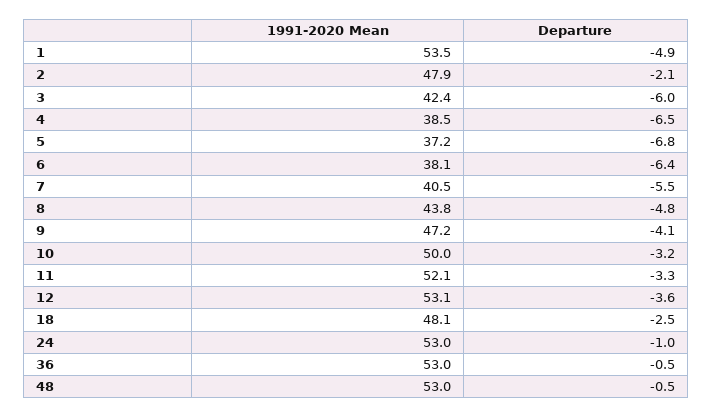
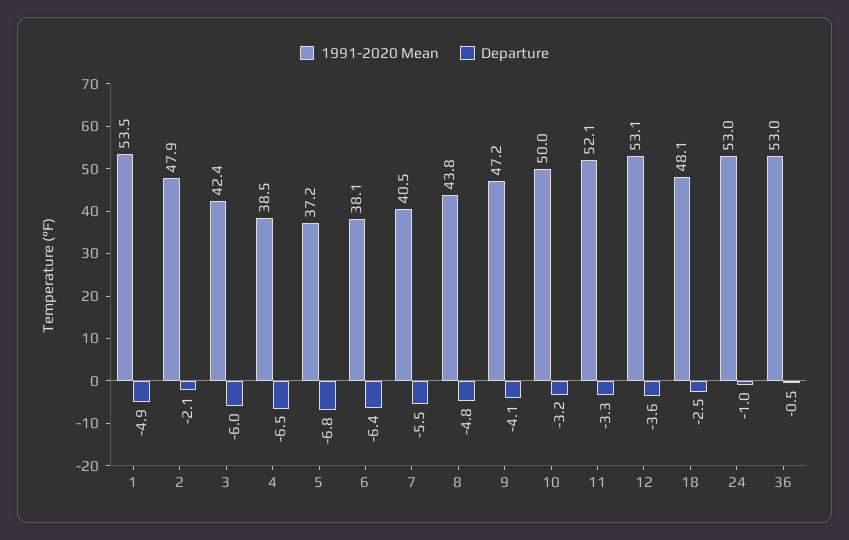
  {
    "1991-2020 Mean": {
      "1": 53.5,
      "2": 47.9,
      "3": 42.4,
      "4": 38.5,
      "5": 37.2,
      "6": 38.1,
      "7": 40.5,
      "8": 43.8,
      "9": 47.2,
      "10": 50,
      "11": 52.1,
      "12": 53.1,
      "18": 48.1,
      "24": 53,
-     "36": 53,
+     "36": 53
-     "48": 53
    },
    "Departure": {
      "1": -4.9,
      "2": -2.1,
      "3": -6,
      "4": -6.5,
      "5": -6.8,
      "6": -6.4,
      "7": -5.5,
      "8": -4.8,
      "9": -4.1,
      "10": -3.2,
      "11": -3.3,
      "12": -3.6,
      "18": -2.5,
      "24": -1,
-     "36": -0.5,
+     "36": -0.5
-     "48": -0.5
    }
  }

